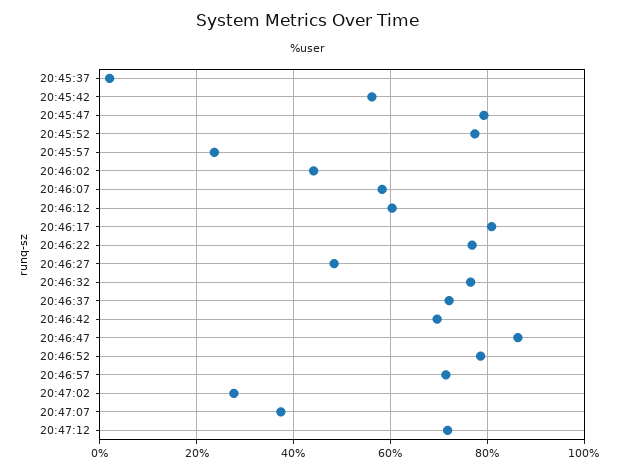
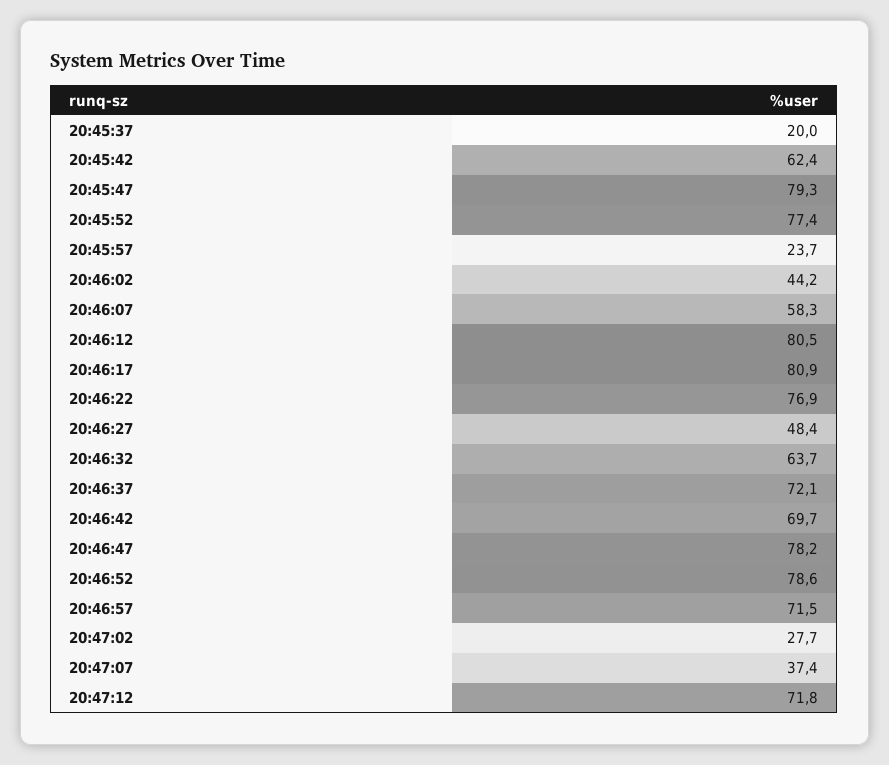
  {
-   "20:45:37": 2,
+   "20:45:37": 20,
-   "20:45:42": 56,
+   "20:45:42": 62.4,
    "20:45:47": 79.3,
    "20:45:52": 77.4,
    "20:45:57": 23.7,
    "20:46:02": 44.2,
    "20:46:07": 58.3,
-   "20:46:12": 60,
+   "20:46:12": 80.5,
    "20:46:17": 80.9,
    "20:46:22": 76.9,
    "20:46:27": 48.4,
-   "20:46:32": 76,
+   "20:46:32": 63.7,
    "20:46:37": 72.1,
    "20:46:42": 69.7,
-   "20:46:47": 86,
+   "20:46:47": 78.2,
    "20:46:52": 78.6,
    "20:46:57": 71.5,
    "20:47:02": 27.7,
    "20:47:07": 37.4,
    "20:47:12": 71.8
  }

